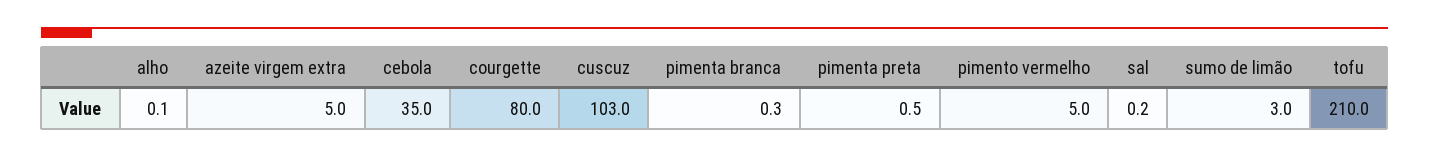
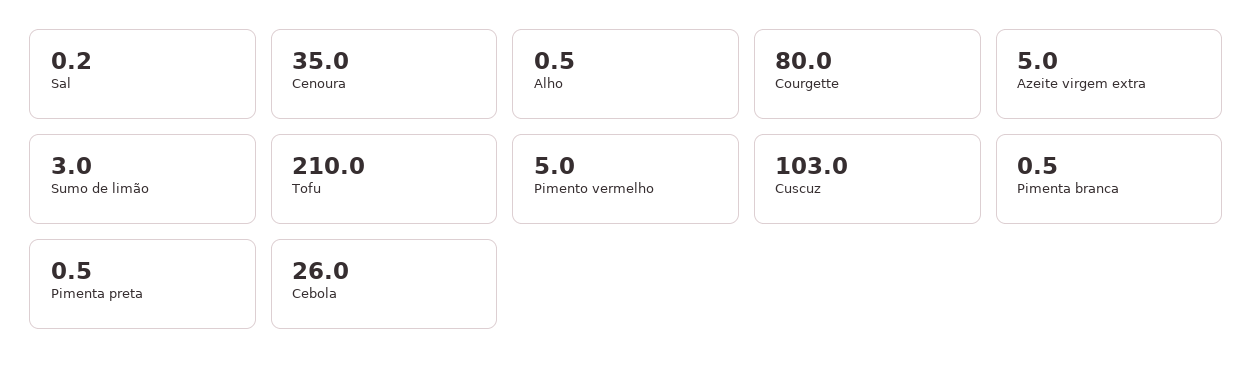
  {
-   "alho": 0.1,
+   "alho": 0.5,
    "azeite virgem extra": 5,
-   "cebola": 35,
+   "cebola": 26,
    "courgette": 80,
    "cuscuz": 103,
-   "pimenta branca": 0.3,
+   "pimenta branca": 0.5,
    "pimenta preta": 0.5,
    "pimento vermelho": 5,
    "sal": 0.2,
    "sumo de limão": 3,
-   "tofu": 210
+   "tofu": 210,
+   "Cenoura": 35
  }

